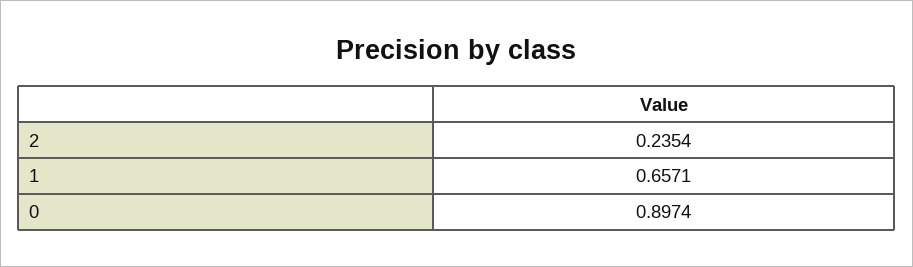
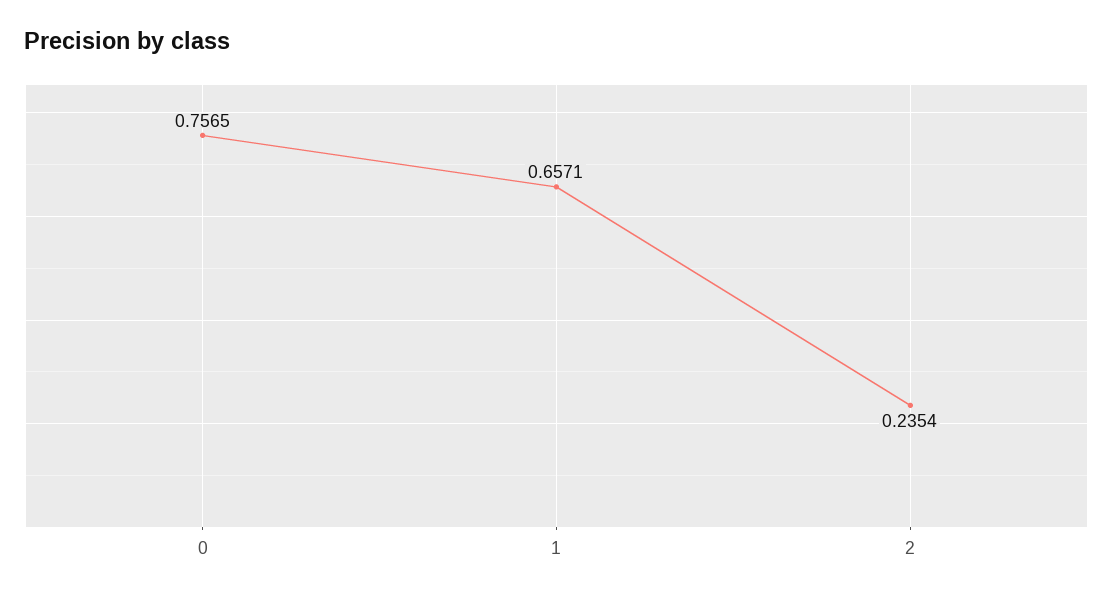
  {
    "2": 0.2354,
    "1": 0.6571,
-   "0": 0.8974
+   "0": 0.7565
  }

